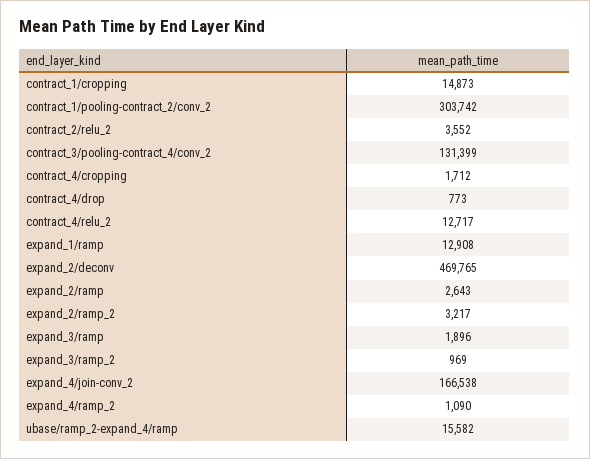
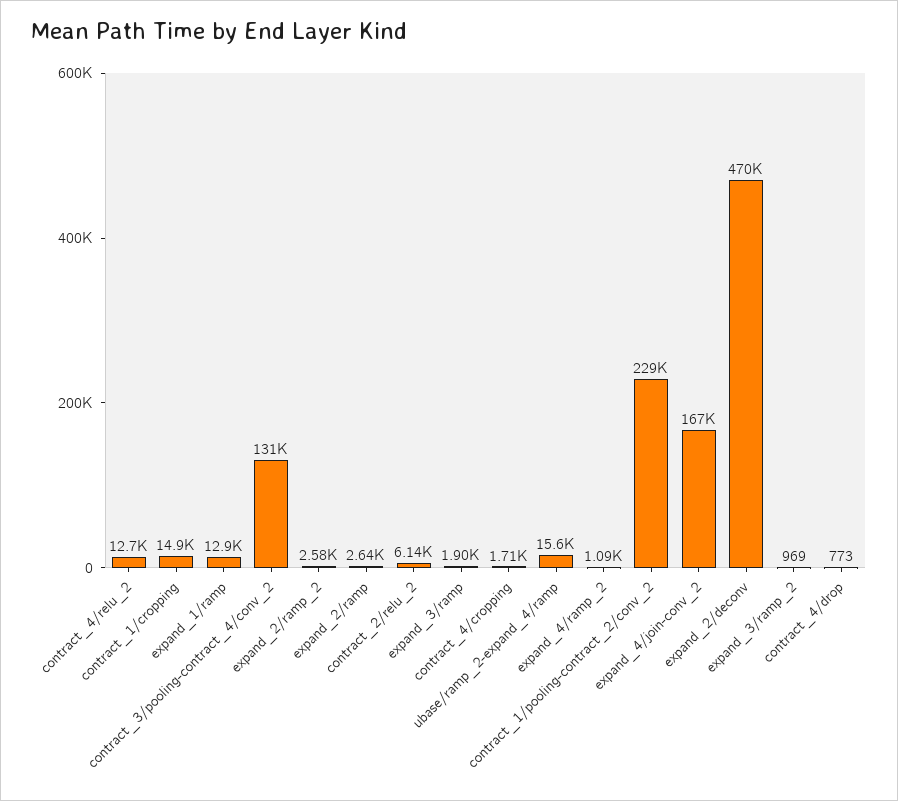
  {
    "contract_1/cropping": 14873,
-   "contract_1/pooling-contract_2/conv_2": 303742,
+   "contract_1/pooling-contract_2/conv_2": 229000,
-   "contract_2/relu_2": 3552,
+   "contract_2/relu_2": 6140,
    "contract_3/pooling-contract_4/conv_2": 131399,
    "contract_4/cropping": 1712,
    "contract_4/drop": 773,
    "contract_4/relu_2": 12717,
    "expand_1/ramp": 12908,
    "expand_2/deconv": 469765,
    "expand_2/ramp": 2643,
-   "expand_2/ramp_2": 3217,
+   "expand_2/ramp_2": 2580,
    "expand_3/ramp": 1896,
    "expand_3/ramp_2": 969,
    "expand_4/join-conv_2": 166538,
    "expand_4/ramp_2": 1090,
    "ubase/ramp_2-expand_4/ramp": 15582
  }

